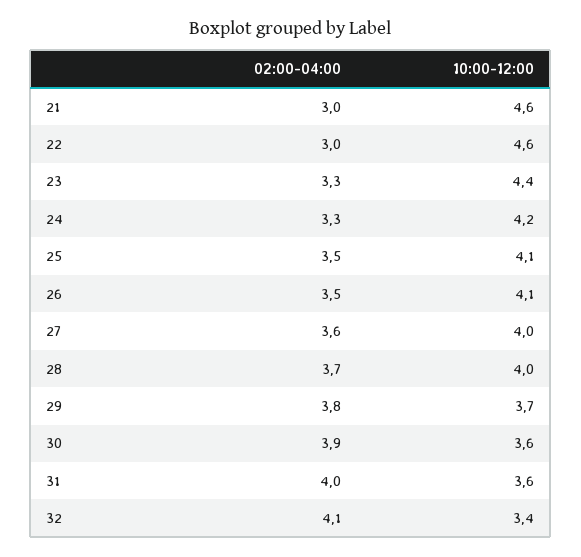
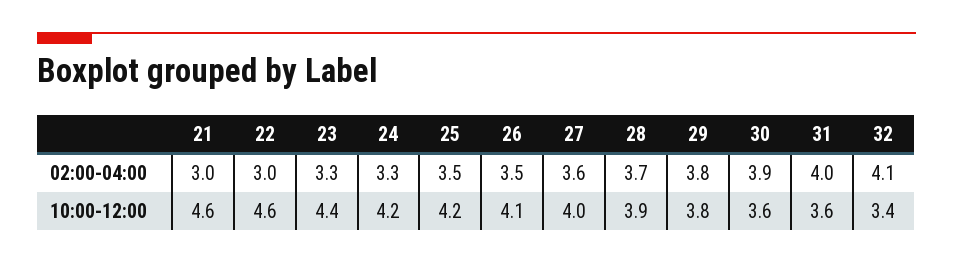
  {
    "02:00-04:00": {
      "21": 3,
      "22": 3,
      "23": 3.3,
      "24": 3.3,
      "25": 3.5,
      "26": 3.5,
      "27": 3.6,
      "28": 3.7,
      "29": 3.8,
      "30": 3.9,
      "31": 4,
      "32": 4.1
    },
    "10:00-12:00": {
      "21": 4.6,
      "22": 4.6,
      "23": 4.4,
      "24": 4.2,
-     "25": 4.1,
+     "25": 4.2,
      "26": 4.1,
      "27": 4,
-     "28": 4,
+     "28": 3.9,
-     "29": 3.7,
+     "29": 3.8,
      "30": 3.6,
      "31": 3.6,
      "32": 3.4
    }
  }

